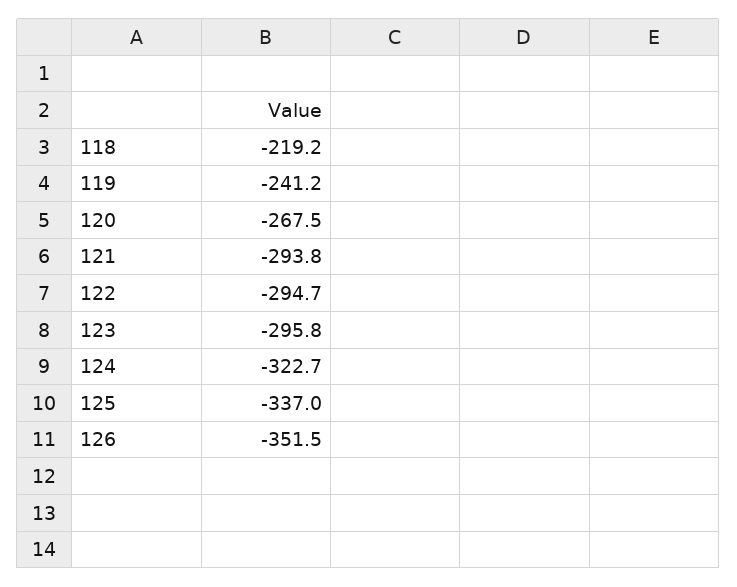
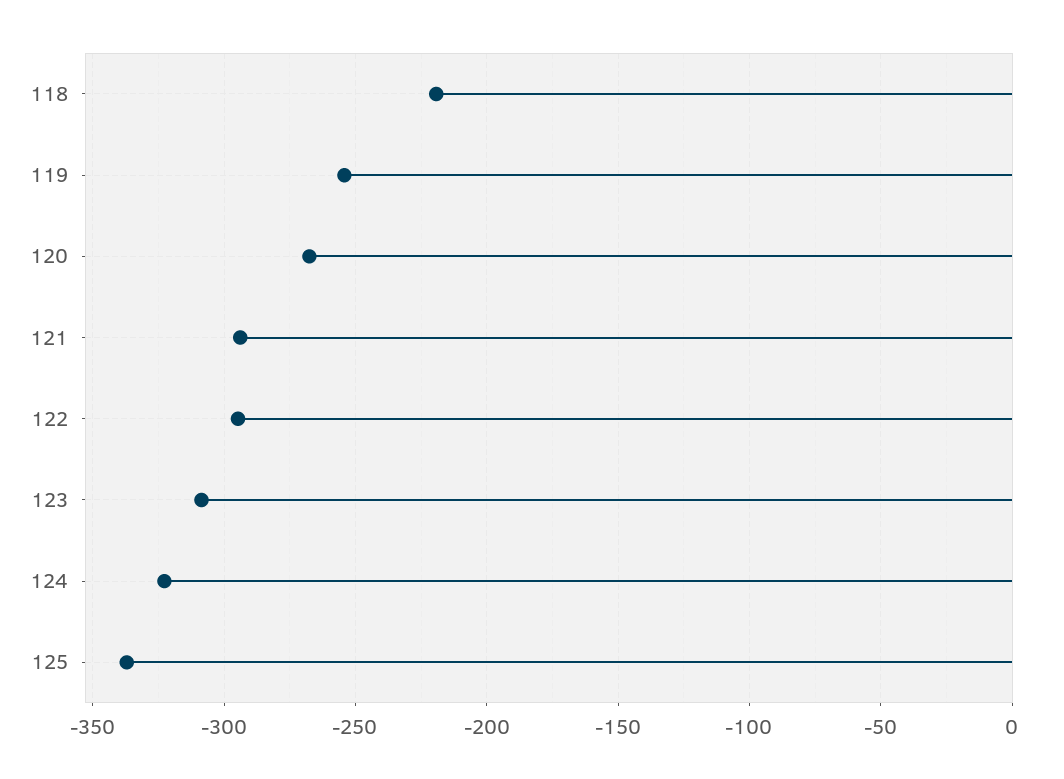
  {
    "118": -219.2,
-   "119": -241.2,
+   "119": -255,
    "120": -267.5,
    "121": -293.8,
    "122": -294.7,
-   "123": -295.8,
+   "123": -310,
    "124": -322.7,
-   "125": -337,
+   "125": -337
-   "126": -351.5
  }

